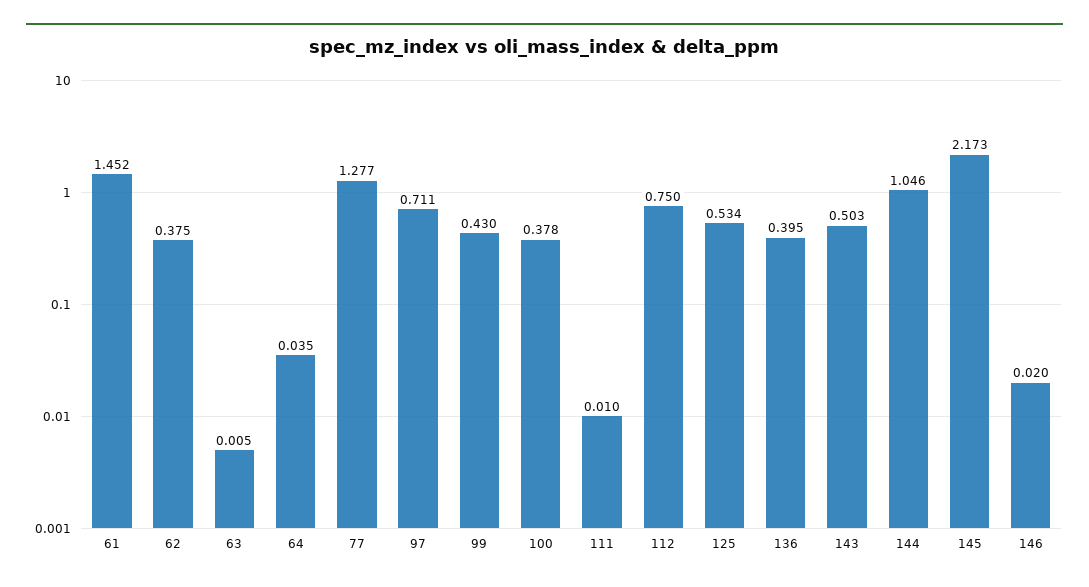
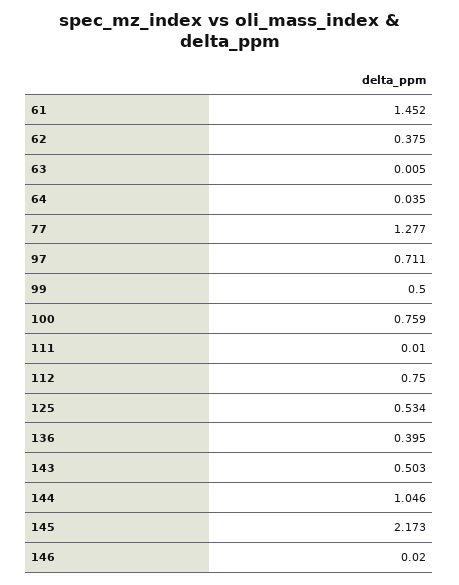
  {
    "61": 1.452,
    "62": 0.375,
    "63": 0.005,
    "64": 0.035,
    "77": 1.277,
    "97": 0.711,
-   "99": 0.43,
+   "99": 0.5,
-   "100": 0.378,
+   "100": 0.759,
    "111": 0.01,
    "112": 0.75,
    "125": 0.534,
    "136": 0.395,
    "143": 0.503,
    "144": 1.046,
    "145": 2.173,
    "146": 0.02
  }

